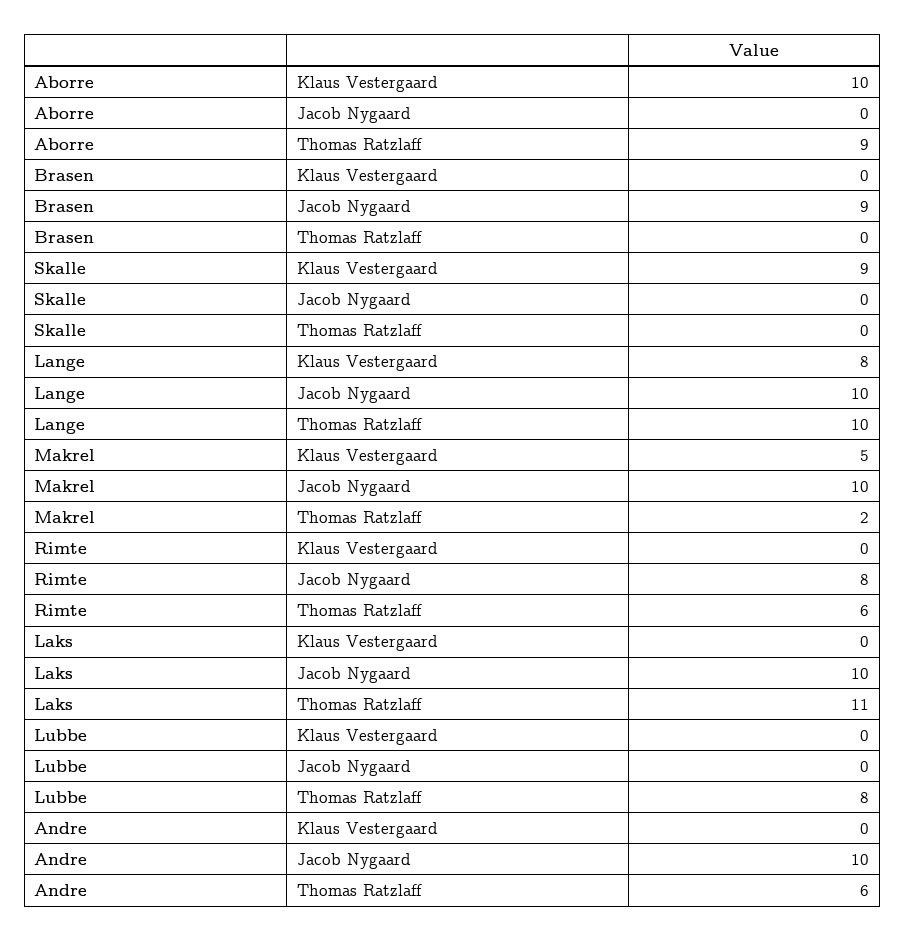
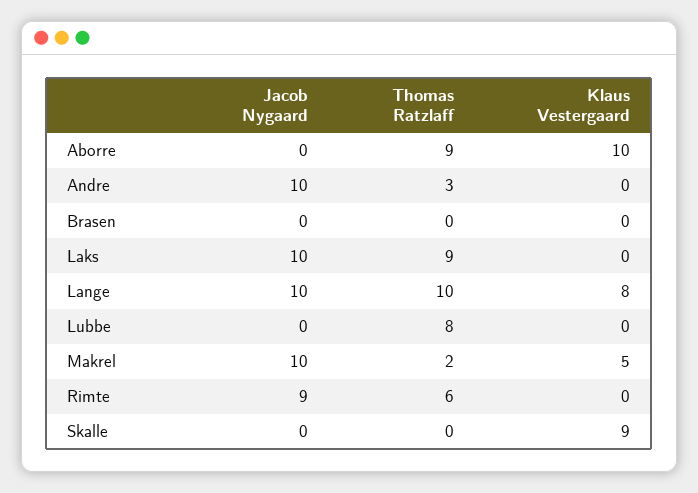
  {
    "Aborre": {
      "Klaus Vestergaard": 10,
      "Jacob Nygaard": 0,
      "Thomas Ratzlaff": 9
    },
    "Brasen": {
      "Klaus Vestergaard": 0,
-     "Jacob Nygaard": 9,
+     "Jacob Nygaard": 0,
      "Thomas Ratzlaff": 0
    },
    "Skalle": {
      "Klaus Vestergaard": 9,
      "Jacob Nygaard": 0,
      "Thomas Ratzlaff": 0
    },
    "Lange": {
      "Klaus Vestergaard": 8,
      "Jacob Nygaard": 10,
      "Thomas Ratzlaff": 10
    },
    "Makrel": {
      "Klaus Vestergaard": 5,
      "Jacob Nygaard": 10,
      "Thomas Ratzlaff": 2
    },
    "Rimte": {
      "Klaus Vestergaard": 0,
-     "Jacob Nygaard": 8,
+     "Jacob Nygaard": 9,
      "Thomas Ratzlaff": 6
    },
    "Laks": {
      "Klaus Vestergaard": 0,
      "Jacob Nygaard": 10,
-     "Thomas Ratzlaff": 11
+     "Thomas Ratzlaff": 9
    },
    "Lubbe": {
      "Klaus Vestergaard": 0,
      "Jacob Nygaard": 0,
      "Thomas Ratzlaff": 8
    },
    "Andre": {
      "Klaus Vestergaard": 0,
      "Jacob Nygaard": 10,
-     "Thomas Ratzlaff": 6
+     "Thomas Ratzlaff": 3
    }
  }

